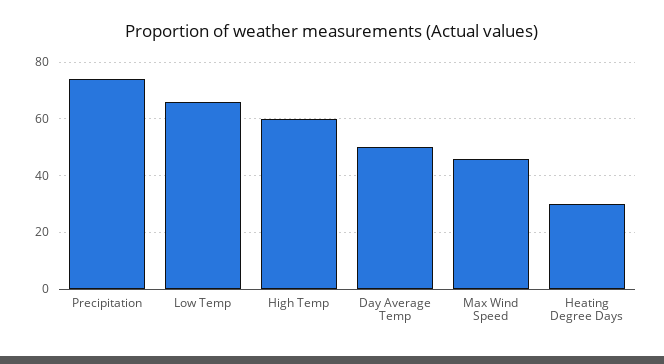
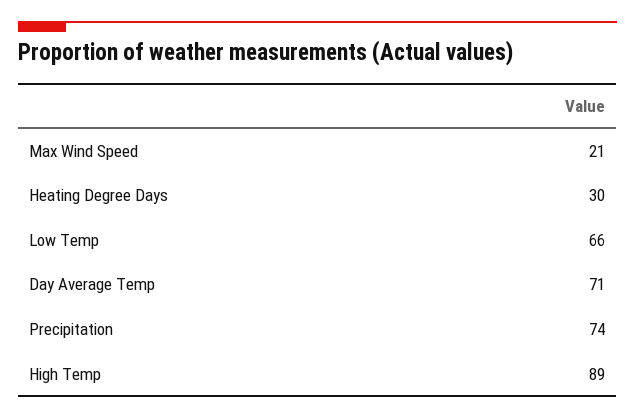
  {
    "Precipitation": 74,
    "Low Temp": 66,
-   "High Temp": 60,
+   "High Temp": 89,
-   "Day Average Temp": 50,
+   "Day Average Temp": 71,
-   "Max Wind Speed": 45,
+   "Max Wind Speed": 21,
    "Heating Degree Days": 30
  }

